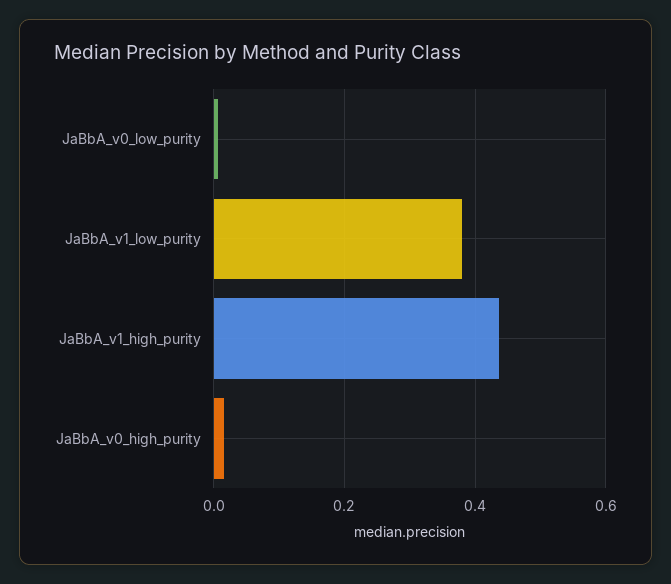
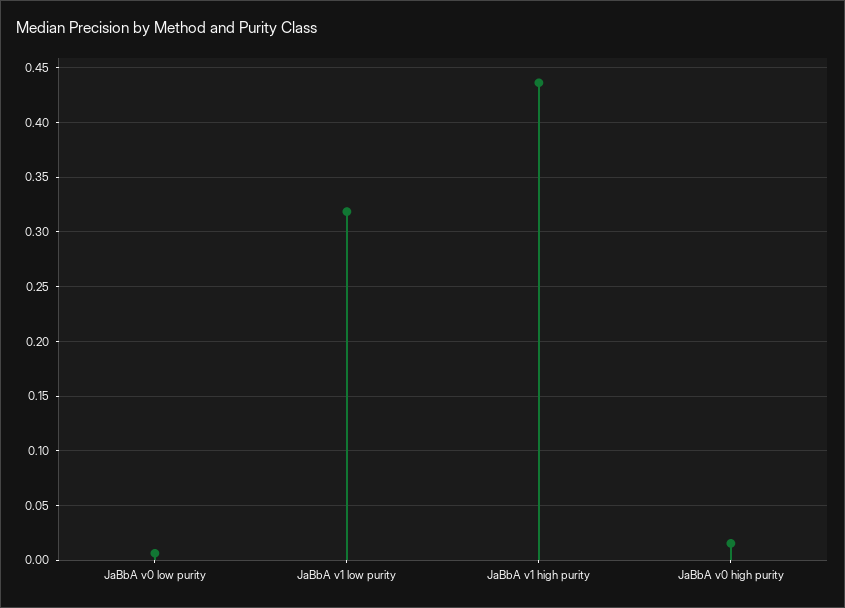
  {
    "JaBbA_v0_low_purity": 0.01,
-   "JaBbA_v1_low_purity": 0.38,
+   "JaBbA_v1_low_purity": 0.32,
    "JaBbA_v1_high_purity": 0.44,
    "JaBbA_v0_high_purity": 0.02
  }

